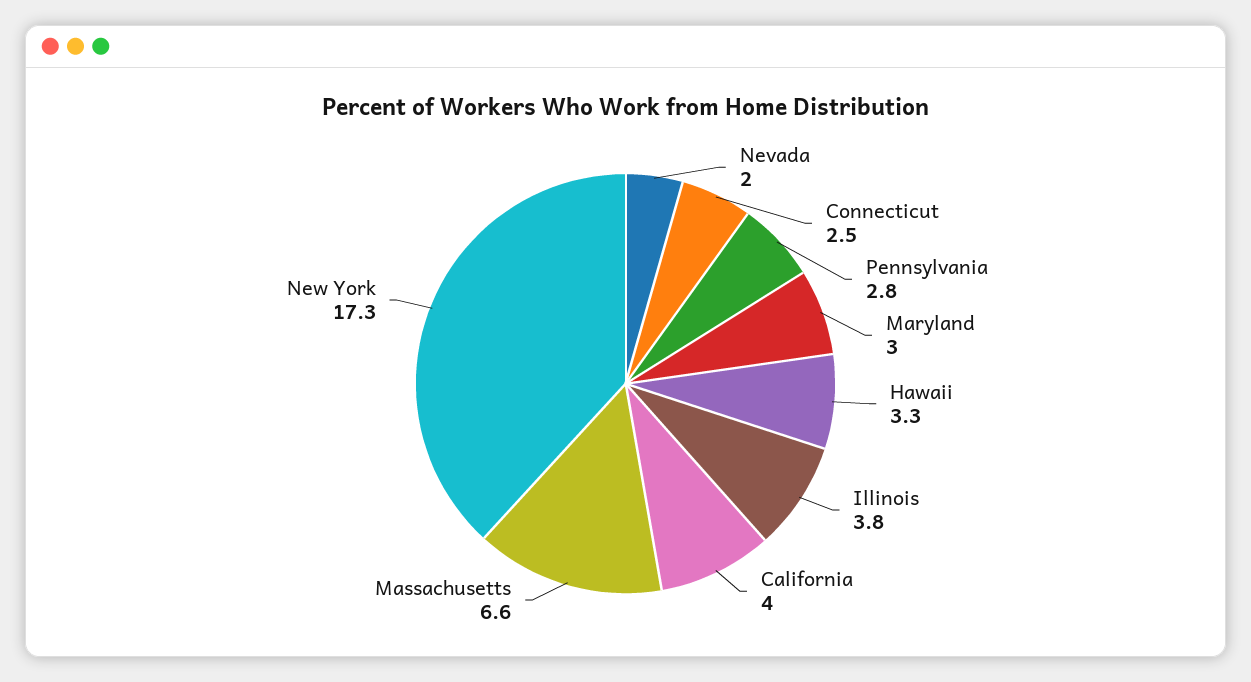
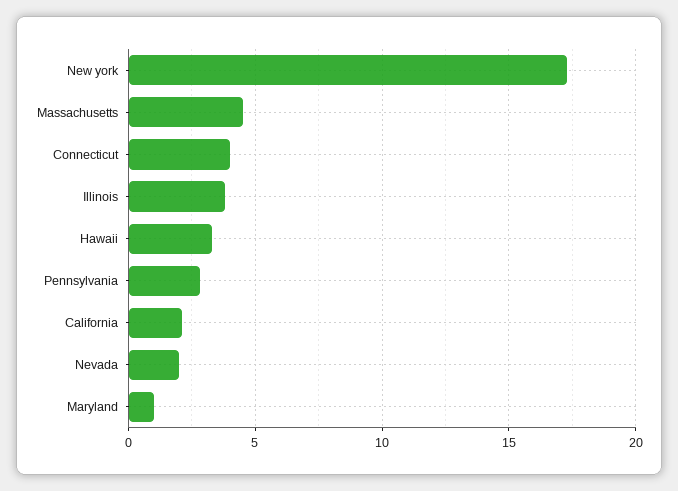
  {
    "Nevada": 2,
-   "Connecticut": 2.5,
+   "Connecticut": 4,
    "Pennsylvania": 2.8,
-   "Maryland": 3,
+   "Maryland": 1,
    "Hawaii": 3.3,
    "Illinois": 3.8,
-   "California": 4,
+   "California": 2,
-   "Massachusetts": 6.6,
+   "Massachusetts": 4.5,
    "New York": 17.3
  }

